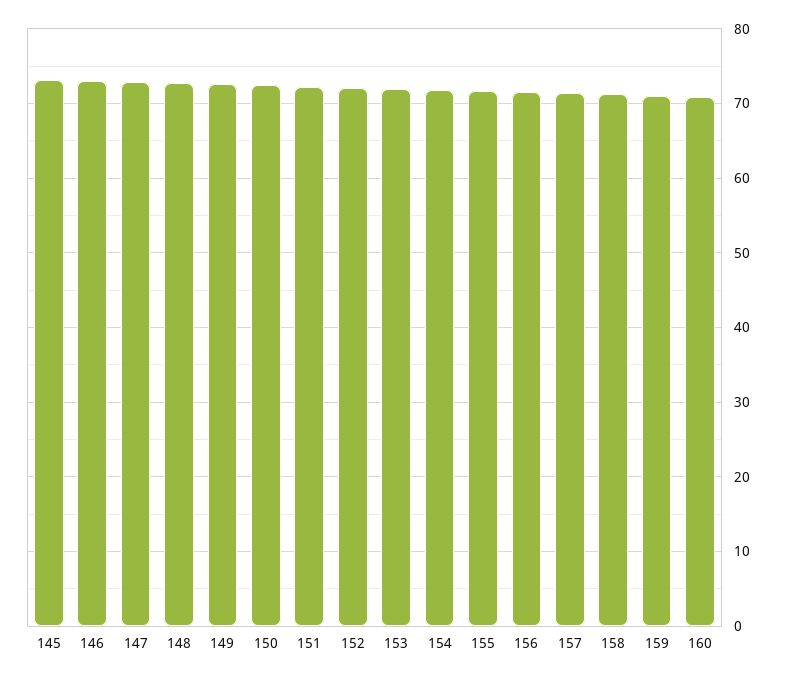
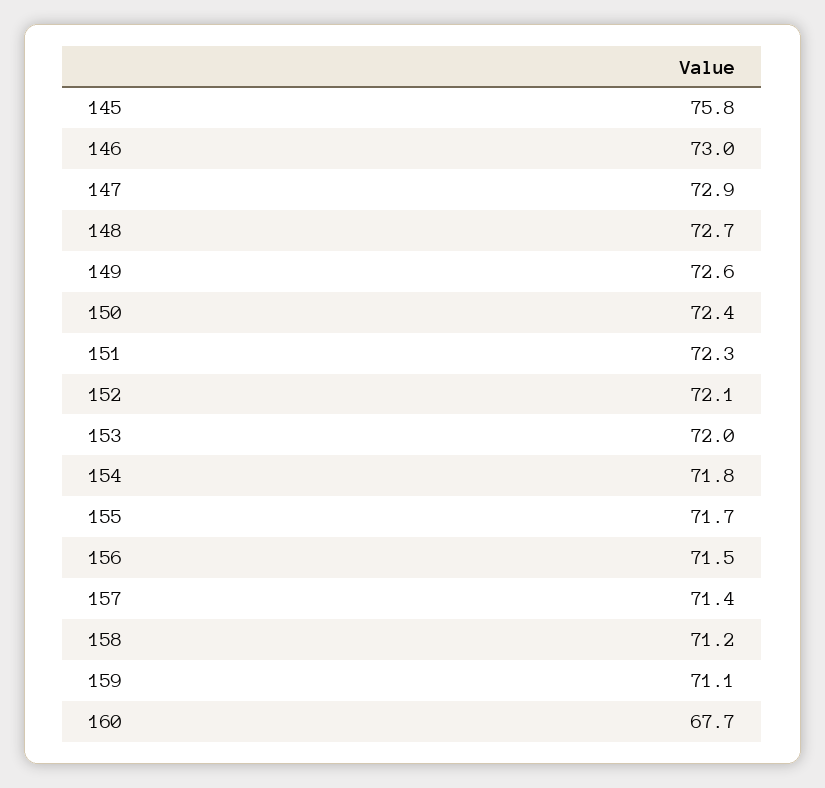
  {
-   "145": 73,
+   "145": 75.8,
    "146": 73,
    "147": 72.9,
    "148": 72.7,
    "149": 72.6,
    "150": 72.4,
    "151": 72.3,
    "152": 72.1,
    "153": 72,
    "154": 71.8,
    "155": 71.7,
    "156": 71.5,
    "157": 71.4,
    "158": 71.2,
    "159": 71.1,
-   "160": 71
+   "160": 67.7
  }

